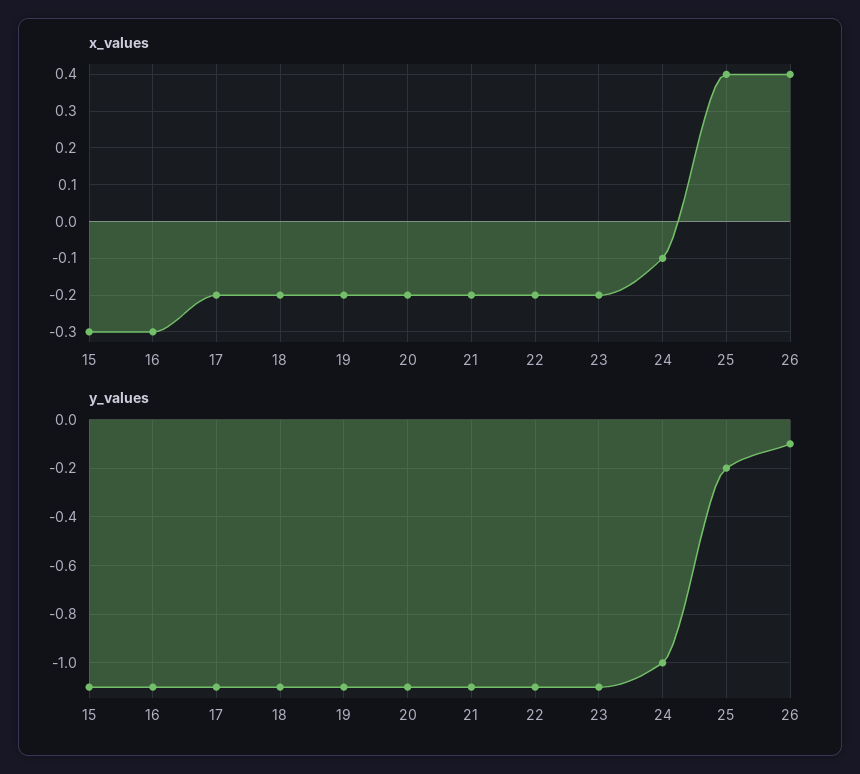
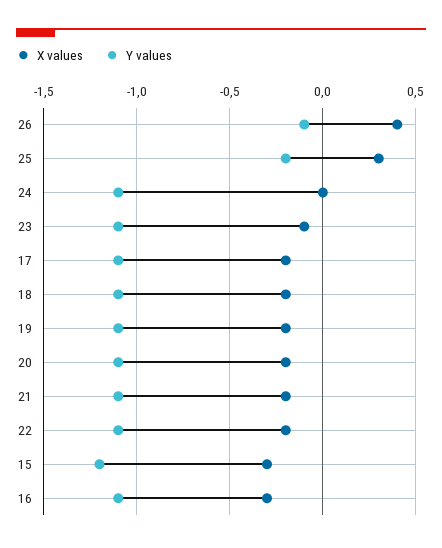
  {
    "x_values": {
      "15": -0.3,
      "16": -0.3,
      "17": -0.2,
      "18": -0.2,
      "19": -0.2,
      "20": -0.2,
      "21": -0.2,
      "22": -0.2,
-     "23": -0.2,
+     "23": -0.1,
-     "24": -0.1,
+     "24": 0,
-     "25": 0.4,
+     "25": 0.3,
      "26": 0.4
    },
    "y_values": {
-     "15": -1.1,
+     "15": -1.2,
      "16": -1.1,
      "17": -1.1,
      "18": -1.1,
      "19": -1.1,
      "20": -1.1,
      "21": -1.1,
      "22": -1.1,
      "23": -1.1,
-     "24": -1,
+     "24": -1.1,
      "25": -0.2,
      "26": -0.1
    }
  }

